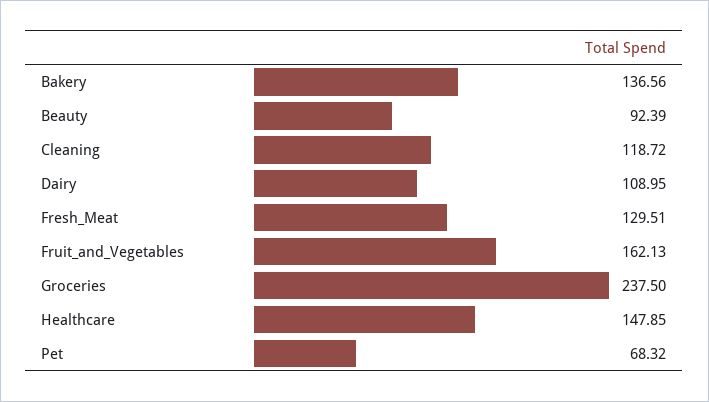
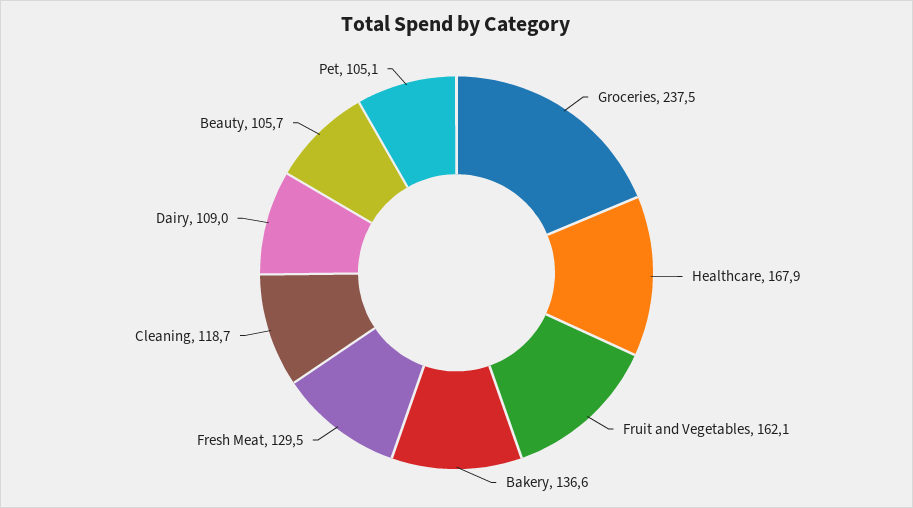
  {
    "Bakery": 136.56,
-   "Beauty": 92.39,
+   "Beauty": 105.7,
    "Cleaning": 118.72,
    "Dairy": 108.95,
    "Fresh_Meat": 129.51,
    "Fruit_and_Vegetables": 162.13,
    "Groceries": 237.5,
-   "Healthcare": 147.85,
+   "Healthcare": 167.9,
-   "Pet": 68.32
+   "Pet": 105.1
  }

